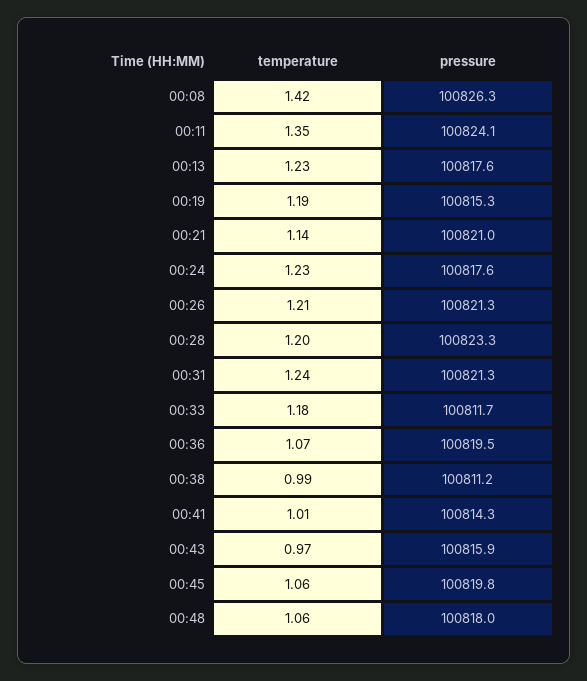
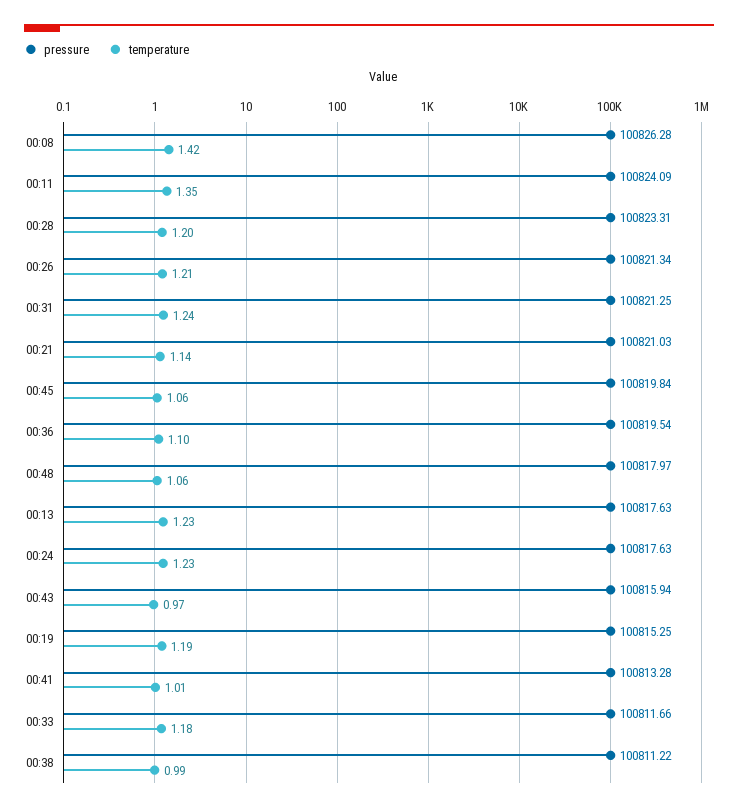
  {
    "temperature": {
      "00:08": 1.42,
      "00:11": 1.35,
      "00:13": 1.23,
      "00:19": 1.19,
      "00:21": 1.14,
      "00:24": 1.23,
      "00:26": 1.21,
      "00:28": 1.2,
      "00:31": 1.24,
      "00:33": 1.18,
-     "00:36": 1.07,
+     "00:36": 1.1,
      "00:38": 0.99,
      "00:41": 1.01,
      "00:43": 0.97,
      "00:45": 1.06,
      "00:48": 1.06
    },
    "pressure": {
      "00:08": 100826.28,
      "00:11": 100824.09,
      "00:13": 100817.63,
      "00:19": 100815.25,
      "00:21": 100821.03,
      "00:24": 100817.63,
      "00:26": 100821.34,
      "00:28": 100823.31,
      "00:31": 100821.25,
      "00:33": 100811.66,
      "00:36": 100819.54,
      "00:38": 100811.22,
-     "00:41": 100814.3,
+     "00:41": 100813.28,
      "00:43": 100815.94,
      "00:45": 100819.84,
      "00:48": 100817.97
    }
  }

